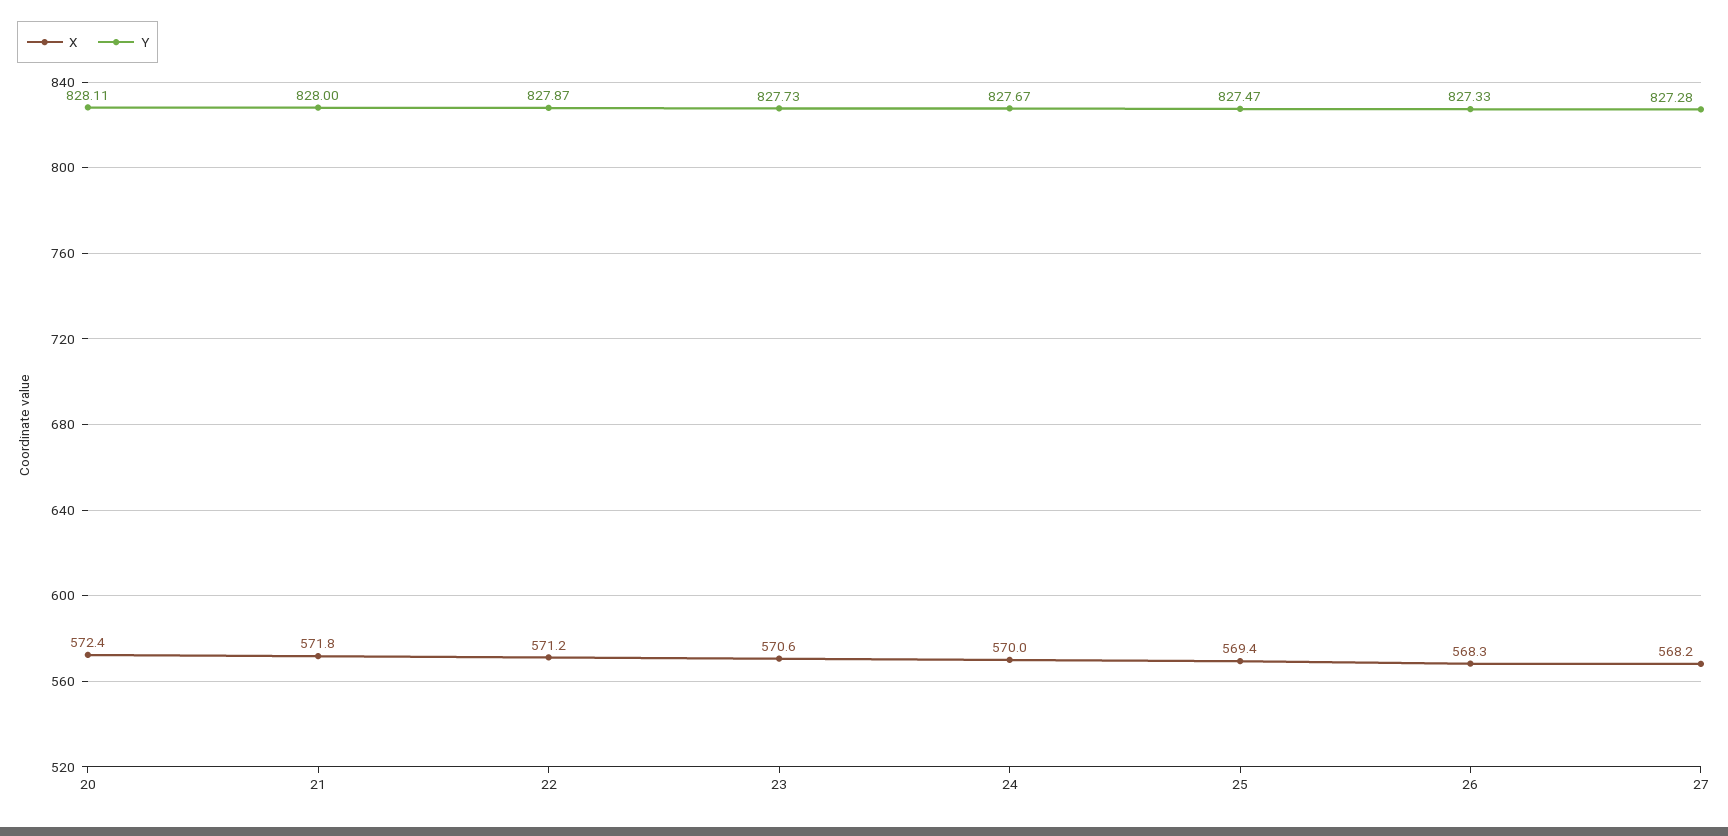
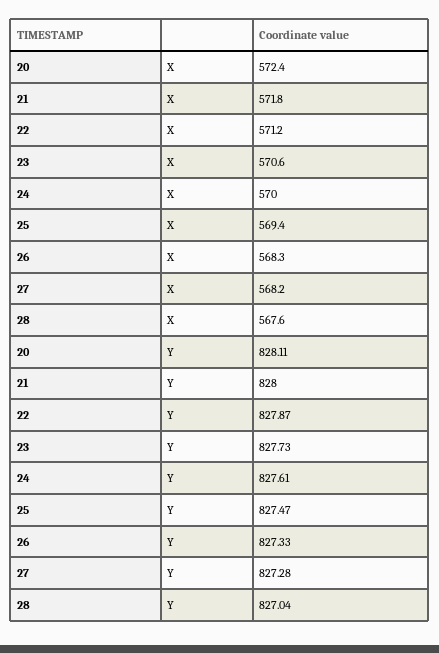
  {
    "X": {
      "20": 572.4,
      "21": 571.8,
      "22": 571.2,
      "23": 570.6,
      "24": 570,
      "25": 569.4,
      "26": 568.3,
-     "27": 568.2
+     "27": 568.2,
+     "28": 567.6
    },
    "Y": {
      "20": 828.11,
      "21": 828,
      "22": 827.87,
      "23": 827.73,
-     "24": 827.67,
+     "24": 827.61,
      "25": 827.47,
      "26": 827.33,
-     "27": 827.28
+     "27": 827.28,
+     "28": 827.04
    }
  }

